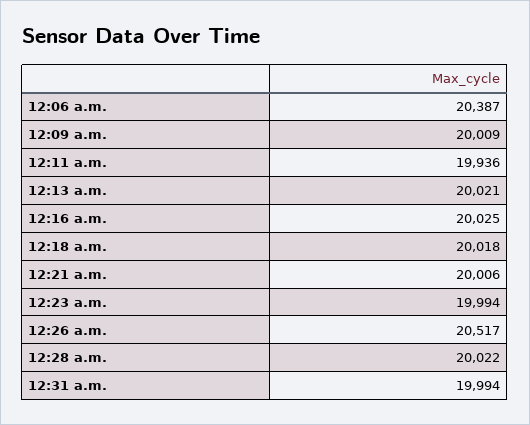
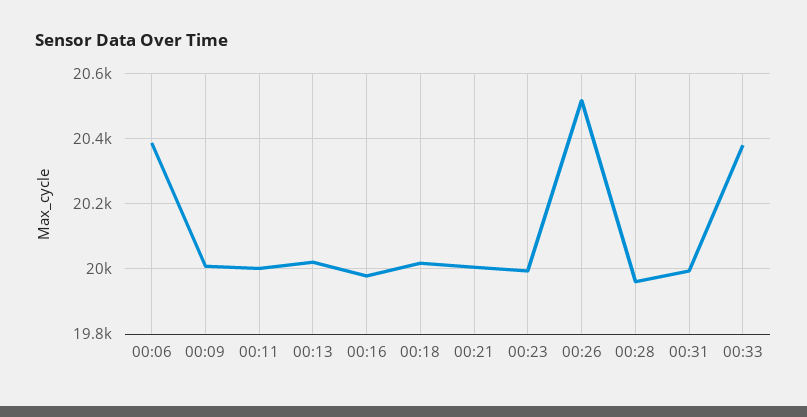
  {
    "12:06 a.m.": 20387,
    "12:09 a.m.": 20009,
-   "12:11 a.m.": 19936,
+   "12:11 a.m.": 20000,
    "12:13 a.m.": 20021,
-   "12:16 a.m.": 20025,
+   "12:16 a.m.": 19980,
    "12:18 a.m.": 20018,
    "12:21 a.m.": 20006,
    "12:23 a.m.": 19994,
    "12:26 a.m.": 20517,
-   "12:28 a.m.": 20022,
+   "12:28 a.m.": 19960,
-   "12:31 a.m.": 19994
+   "12:31 a.m.": 19994,
+   "00:33": 20380
  }

